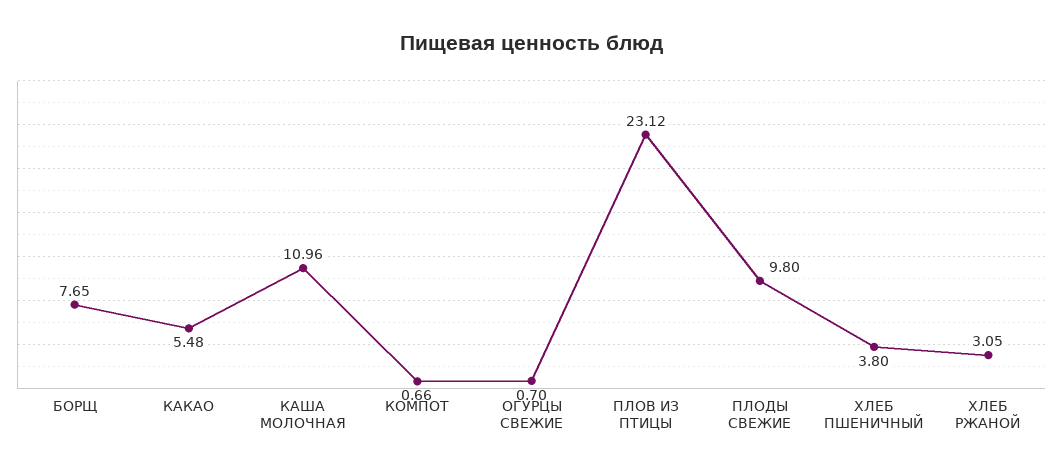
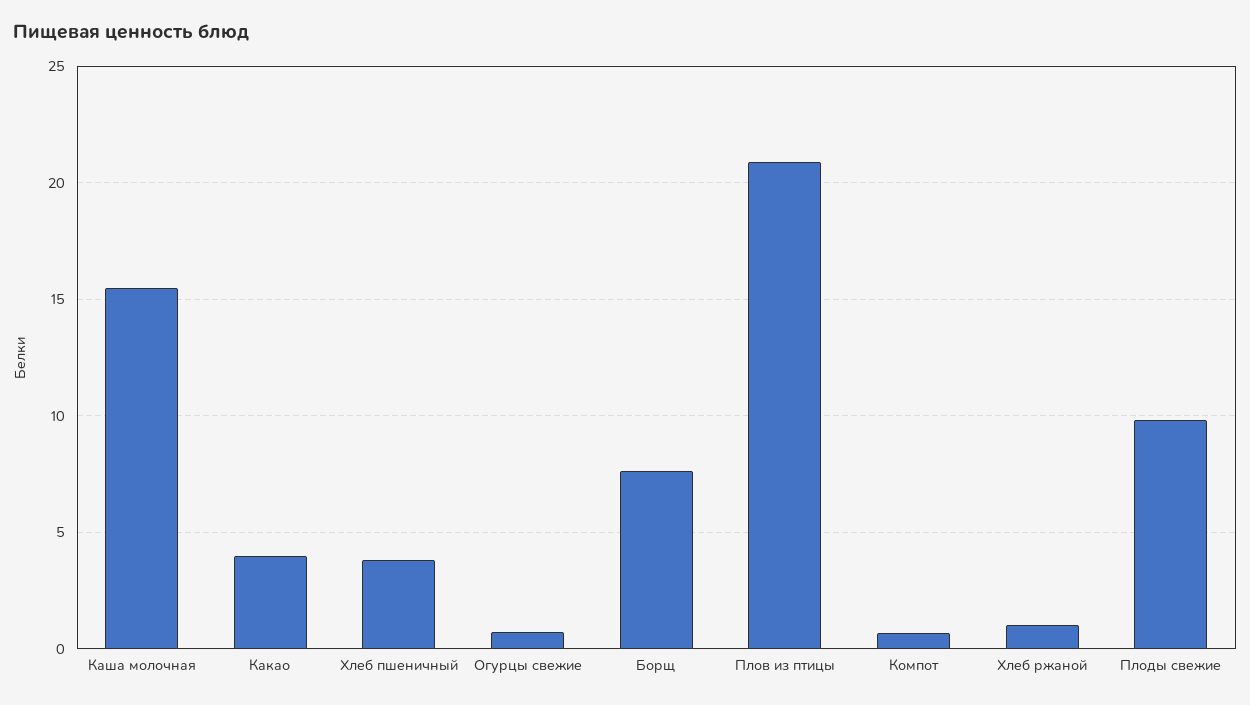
  {
    "БОРЩ": 7.65,
-   "КАКАО": 5.48,
+   "КАКАО": 4,
-   "КАША МОЛОЧНАЯ": 10.96,
+   "КАША МОЛОЧНАЯ": 15.5,
    "КОМПОТ": 0.66,
    "ОГУРЦЫ СВЕЖИЕ": 0.7,
-   "ПЛОВ ИЗ ПТИЦЫ": 23.12,
+   "ПЛОВ ИЗ ПТИЦЫ": 21,
    "ПЛОДЫ СВЕЖИЕ": 9.8,
    "ХЛЕБ ПШЕНИЧНЫЙ": 3.8,
-   "ХЛЕБ РЖАНОЙ": 3.05
+   "ХЛЕБ РЖАНОЙ": 1
  }

